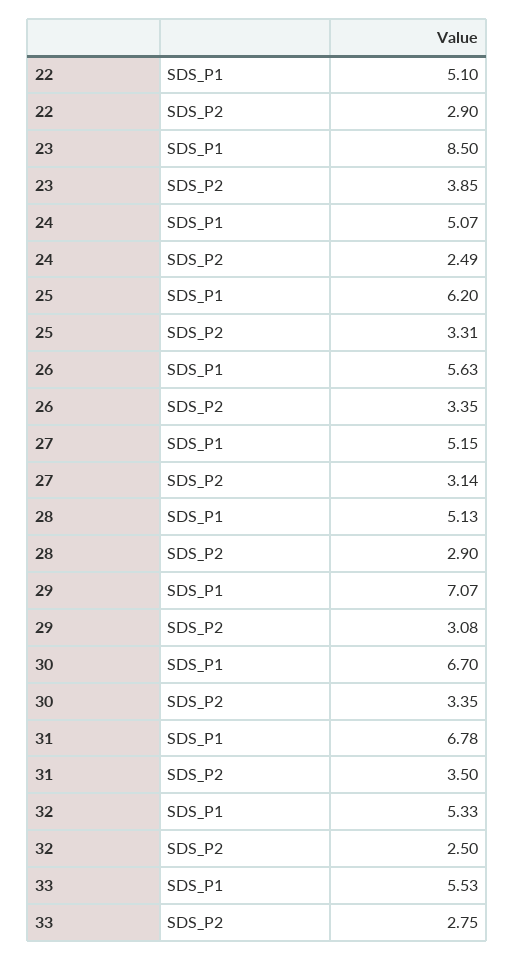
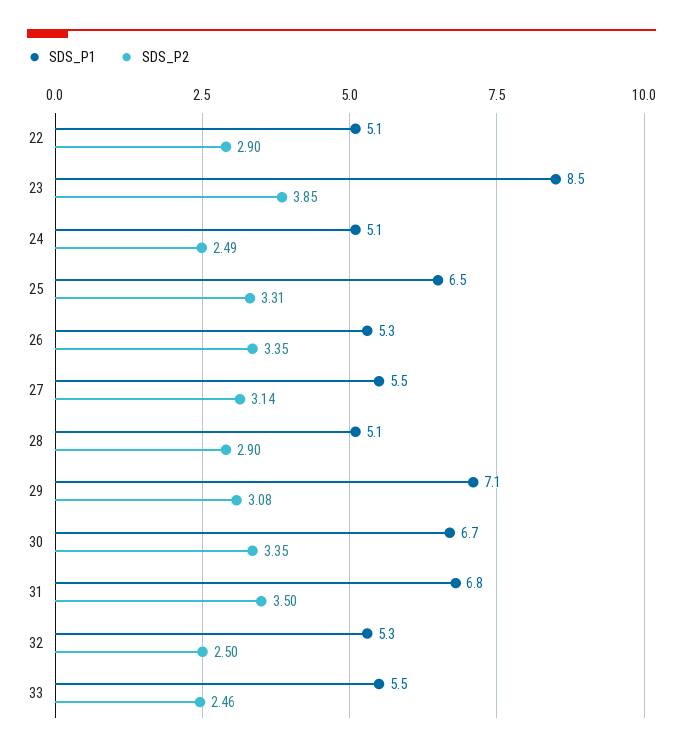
  {
    "SDS_P1": {
      "22": 5.1,
      "23": 8.5,
      "24": 5.07,
-     "25": 6.2,
+     "25": 6.5,
-     "26": 5.63,
+     "26": 5.3,
-     "27": 5.15,
+     "27": 5.5,
      "28": 5.13,
      "29": 7.07,
      "30": 6.7,
      "31": 6.78,
      "32": 5.33,
      "33": 5.53
    },
    "SDS_P2": {
      "22": 2.9,
      "23": 3.85,
      "24": 2.49,
      "25": 3.31,
      "26": 3.35,
      "27": 3.14,
      "28": 2.9,
      "29": 3.08,
      "30": 3.35,
      "31": 3.5,
      "32": 2.5,
-     "33": 2.75
+     "33": 2.46
    }
  }

